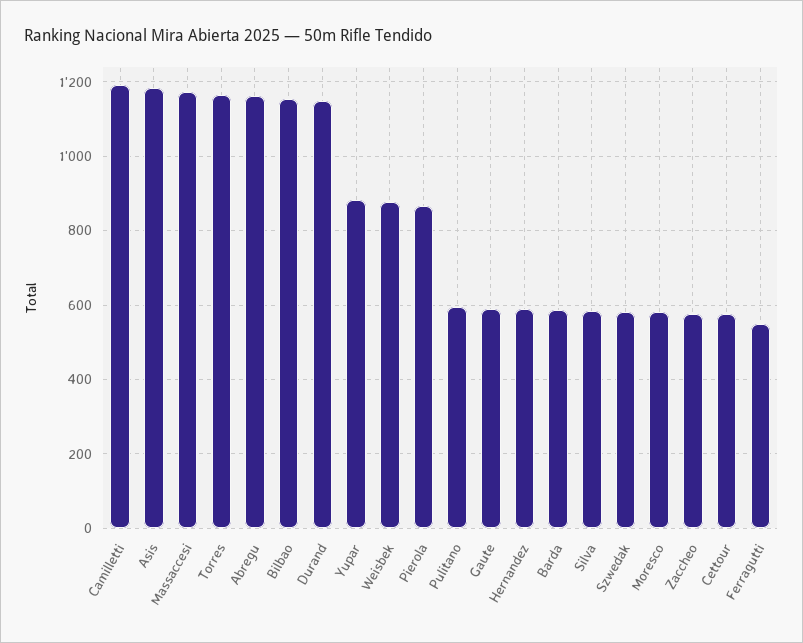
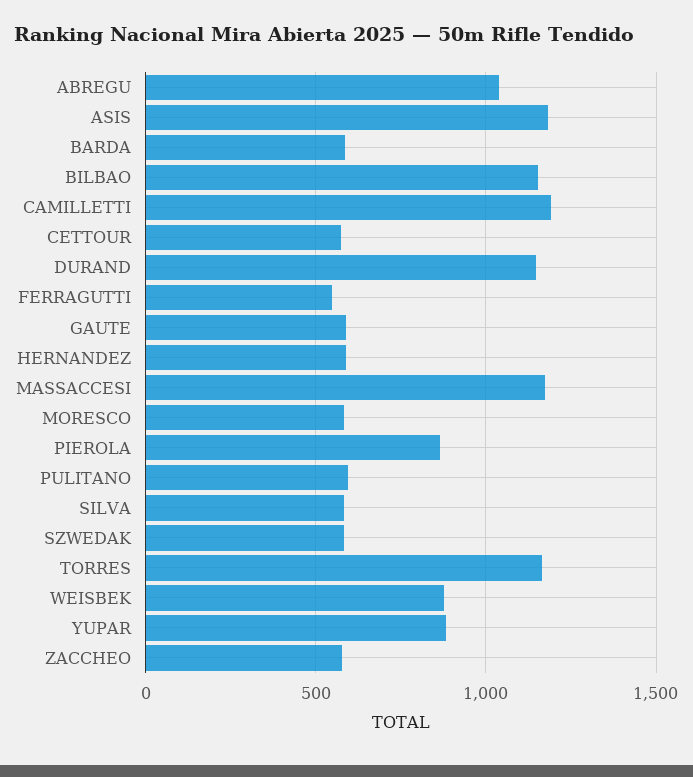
  {
    "Camilletti": 1200,
    "Asis": 1180,
    "Massaccesi": 1180,
    "Torres": 1160,
-   "Abregu": 1160,
+   "Abregu": 1050,
    "Bilbao": 1160,
    "Durand": 1140,
    "Yupar": 880,
    "Weisbek": 880,
    "Pierola": 860,
    "Pulitano": 600,
    "Gaute": 600,
    "Hernandez": 580,
    "Barda": 580,
    "Silva": 580,
    "Szwedak": 580,
    "Moresco": 580,
    "Zaccheo": 580,
    "Cettour": 580,
    "Ferragutti": 540
  }

